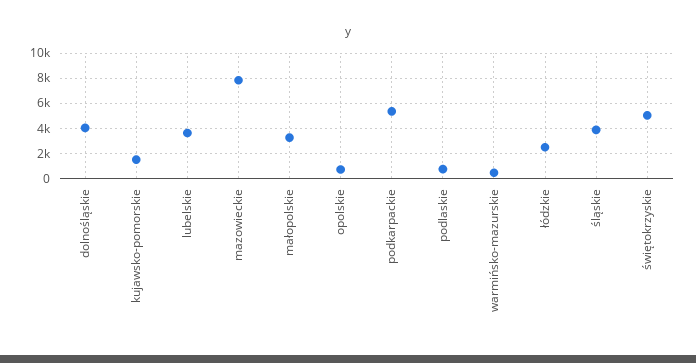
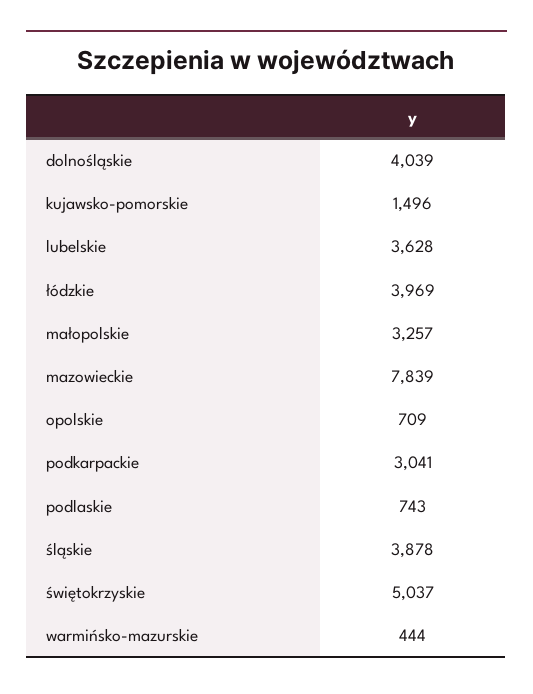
  {
    "dolnośląskie": 4039,
    "kujawsko-pomorskie": 1496,
    "lubelskie": 3628,
    "mazowieckie": 7839,
    "małopolskie": 3257,
    "opolskie": 709,
-   "podkarpackie": 5500,
+   "podkarpackie": 3041,
    "podlaskie": 743,
    "warmińsko-mazurskie": 444,
-   "łódzkie": 2500,
+   "łódzkie": 3969,
    "śląskie": 3878,
    "świętokrzyskie": 5037
  }

